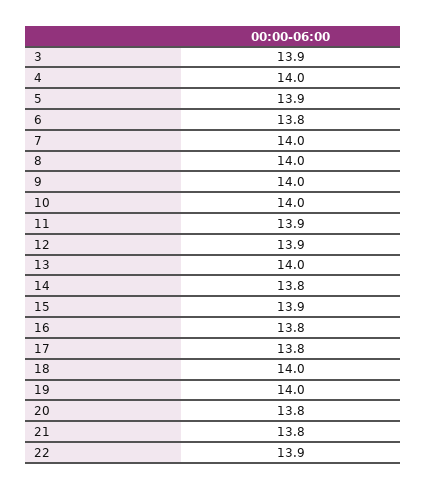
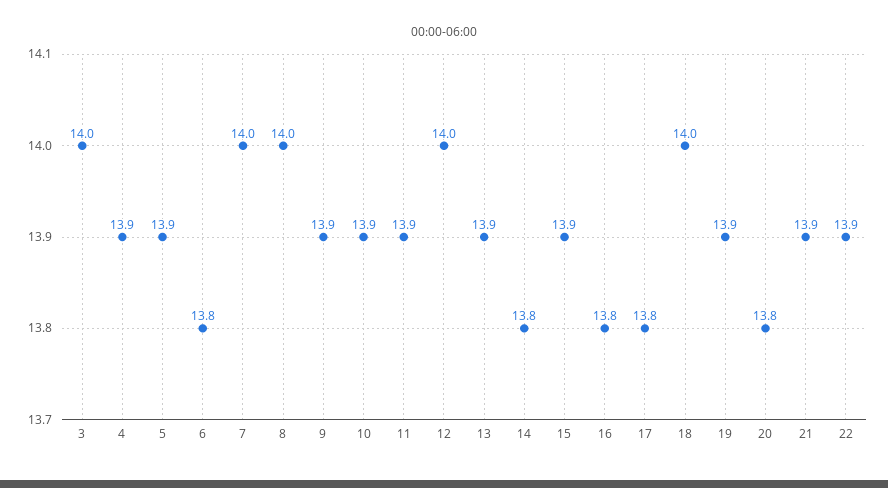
  {
-   "3": 13.9,
+   "3": 14,
-   "4": 14,
+   "4": 13.9,
    "5": 13.9,
    "6": 13.8,
    "7": 14,
    "8": 14,
-   "9": 14,
+   "9": 13.9,
-   "10": 14,
+   "10": 13.9,
    "11": 13.9,
-   "12": 13.9,
+   "12": 14,
-   "13": 14,
+   "13": 13.9,
    "14": 13.8,
    "15": 13.9,
    "16": 13.8,
    "17": 13.8,
    "18": 14,
-   "19": 14,
+   "19": 13.9,
    "20": 13.8,
-   "21": 13.8,
+   "21": 13.9,
    "22": 13.9
  }

